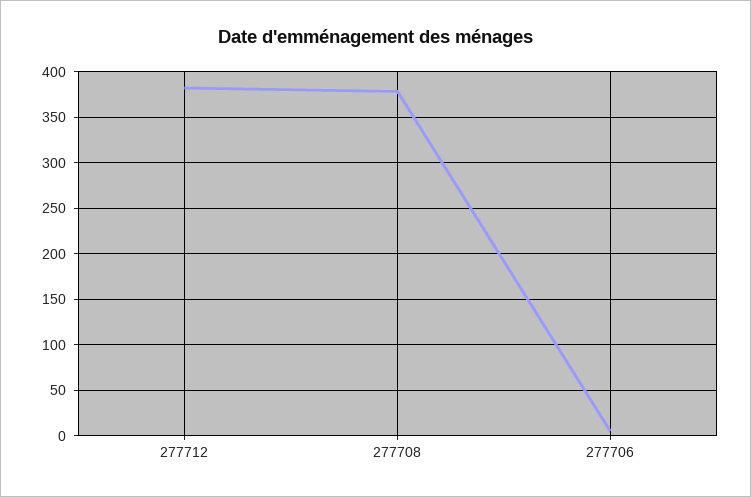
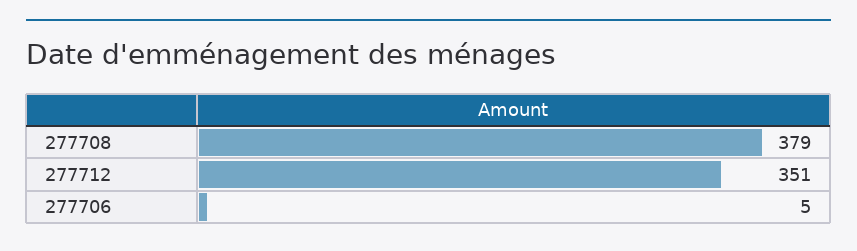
  {
-   "277712": 380,
+   "277712": 351,
    "277708": 379,
    "277706": 5
  }

